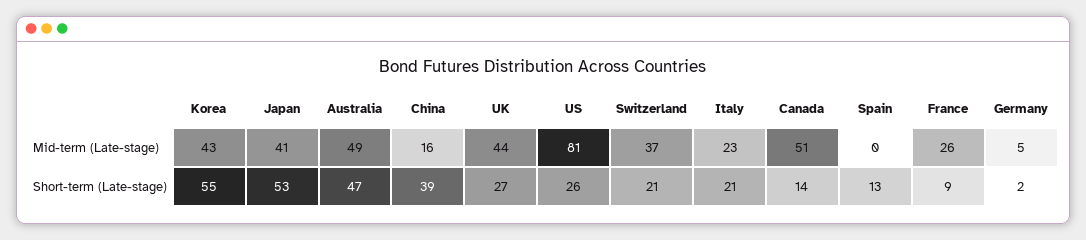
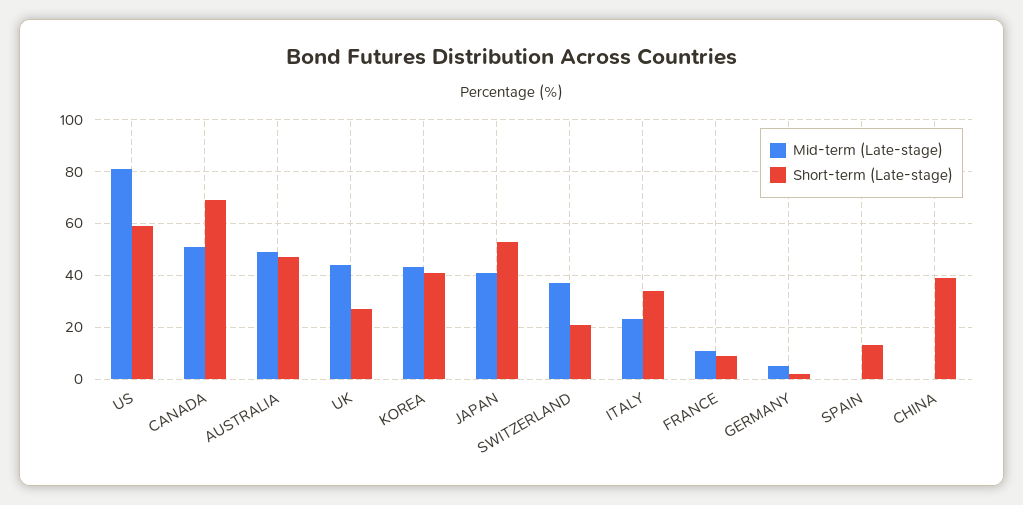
  {
    "Mid-term (Late-stage)": {
      "Korea": 43,
      "Japan": 41,
      "Australia": 49,
-     "China": 16,
+     "China": 0,
      "UK": 44,
      "US": 81,
      "Switzerland": 37,
      "Italy": 23,
      "Canada": 51,
      "Spain": 0,
-     "France": 26,
+     "France": 10,
      "Germany": 5
    },
    "Short-term (Late-stage)": {
-     "Korea": 55,
+     "Korea": 40,
      "Japan": 53,
      "Australia": 47,
      "China": 39,
      "UK": 27,
-     "US": 26,
+     "US": 60,
      "Switzerland": 21,
-     "Italy": 21,
+     "Italy": 35,
-     "Canada": 14,
+     "Canada": 70,
      "Spain": 13,
      "France": 9,
      "Germany": 2
    }
  }

